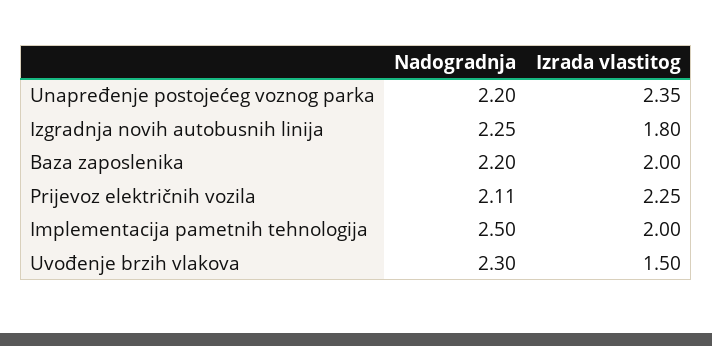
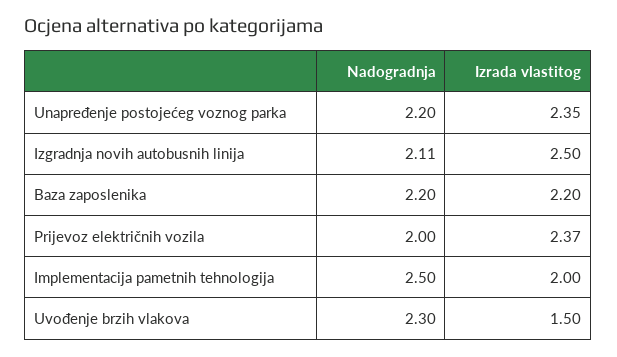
  {
    "Nadogradnja": {
      "Unapređenje postojećeg voznog parka": 2.2,
-     "Izgradnja novih autobusnih linija": 2.25,
+     "Izgradnja novih autobusnih linija": 2.11,
      "Baza zaposlenika": 2.2,
-     "Prijevoz električnih vozila": 2.11,
+     "Prijevoz električnih vozila": 2,
      "Implementacija pametnih tehnologija": 2.5,
      "Uvođenje brzih vlakova": 2.3
    },
    "Izrada vlastitog": {
      "Unapređenje postojećeg voznog parka": 2.35,
-     "Izgradnja novih autobusnih linija": 1.8,
+     "Izgradnja novih autobusnih linija": 2.5,
-     "Baza zaposlenika": 2,
+     "Baza zaposlenika": 2.2,
-     "Prijevoz električnih vozila": 2.25,
+     "Prijevoz električnih vozila": 2.37,
      "Implementacija pametnih tehnologija": 2,
      "Uvođenje brzih vlakova": 1.5
    }
  }

